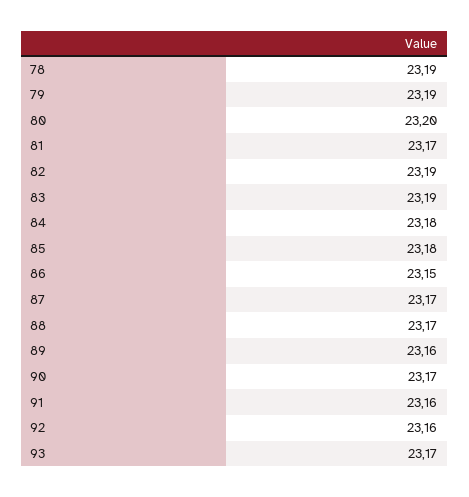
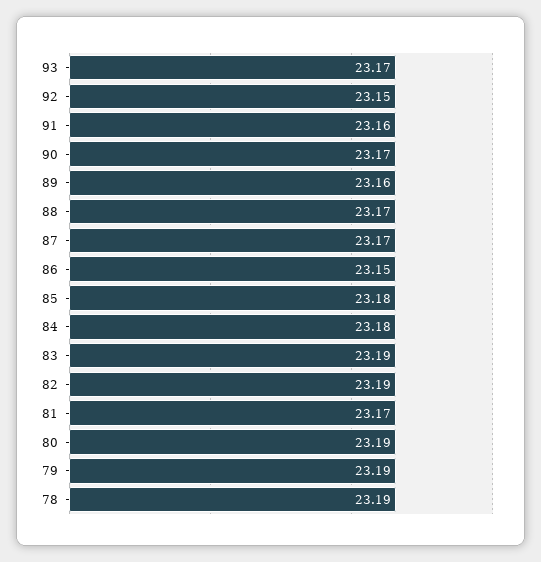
  {
    "78": 23.19,
    "79": 23.19,
-   "80": 23.2,
+   "80": 23.19,
    "81": 23.17,
    "82": 23.19,
    "83": 23.19,
    "84": 23.18,
    "85": 23.18,
    "86": 23.15,
    "87": 23.17,
    "88": 23.17,
    "89": 23.16,
    "90": 23.17,
    "91": 23.16,
-   "92": 23.16,
+   "92": 23.15,
    "93": 23.17
  }

